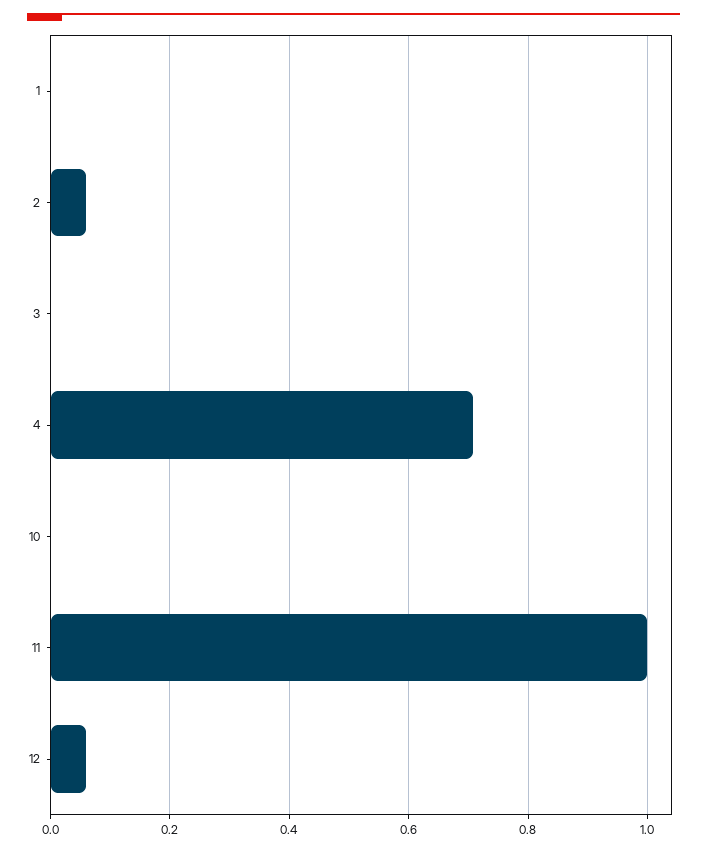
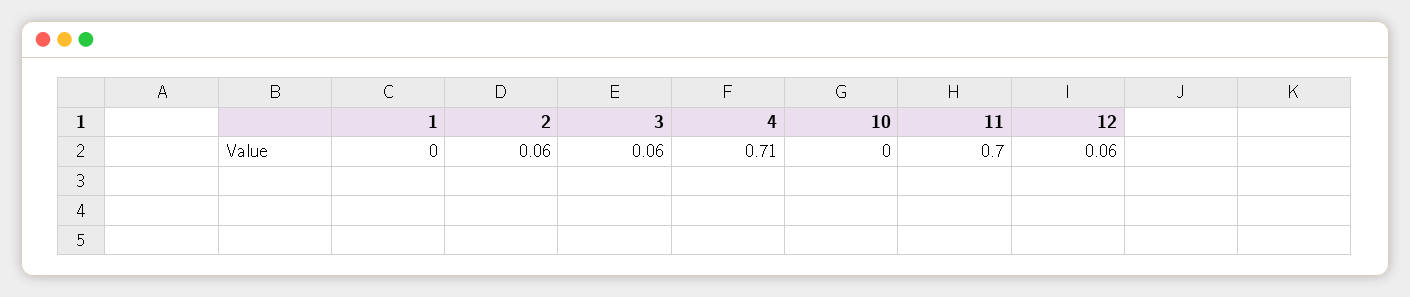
  {
    "1": 0,
    "2": 0.06,
-   "3": 0,
+   "3": 0.06,
    "4": 0.71,
    "10": 0,
-   "11": 1,
+   "11": 0.7,
    "12": 0.06
  }

